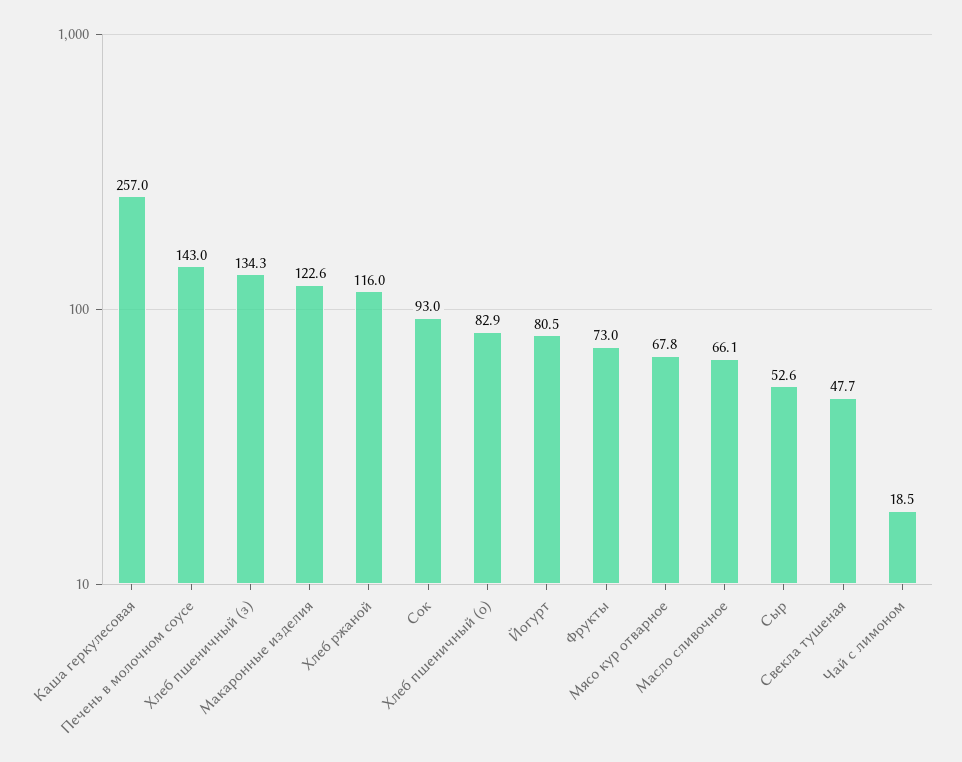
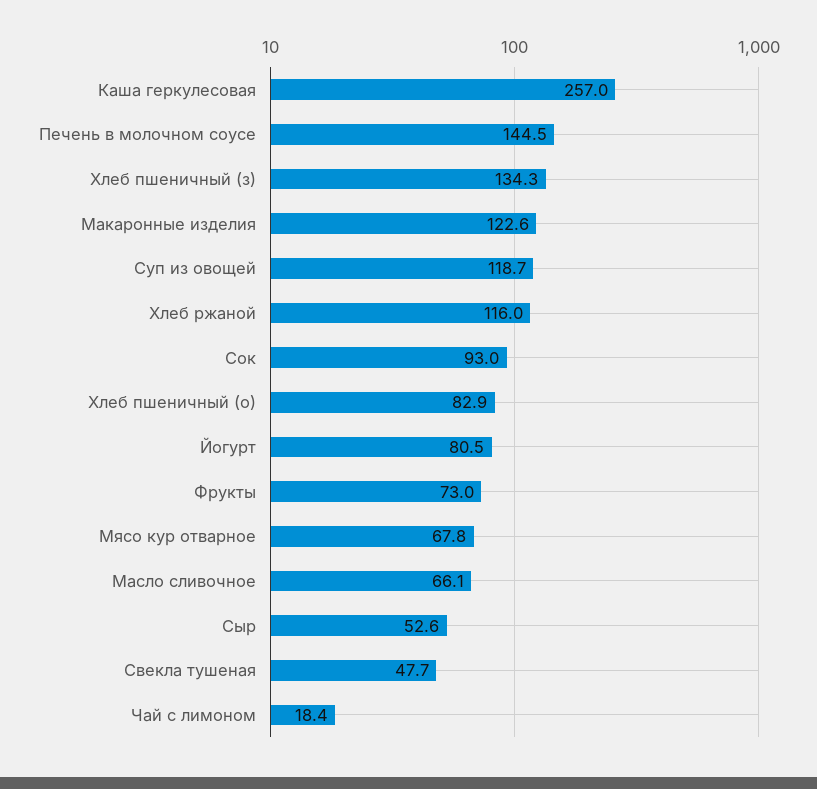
  {
    "Каша геркулесовая": 257,
-   "Печень в молочном соусе": 143,
+   "Печень в молочном соусе": 144.5,
    "Хлеб пшеничный (з)": 134.3,
    "Макаронные изделия": 122.6,
    "Хлеб ржаной": 116,
    "Сок": 93,
    "Хлеб пшеничный (о)": 82.9,
    "Йогурт": 80.5,
    "Фрукты": 73,
    "Мясо кур отварное": 67.8,
    "Масло сливочное": 66.1,
    "Сыр": 52.6,
    "Свекла тушеная": 47.7,
-   "Чай с лимоном": 18.5
+   "Чай с лимоном": 18.4,
+   "Суп из овощей": 118.7
  }

